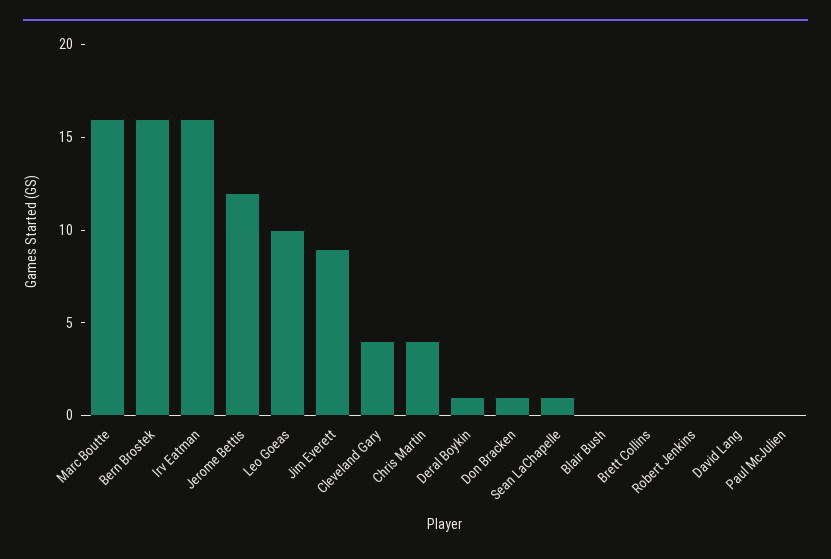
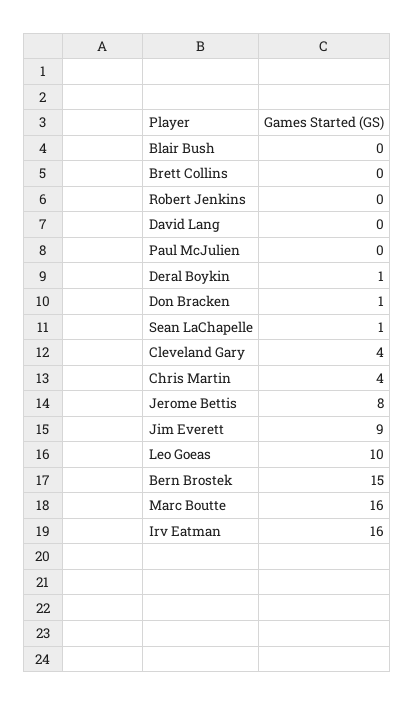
  {
    "Marc Boutte": 16,
-   "Bern Brostek": 16,
+   "Bern Brostek": 15,
    "Irv Eatman": 16,
-   "Jerome Bettis": 12,
+   "Jerome Bettis": 8,
    "Leo Goeas": 10,
    "Jim Everett": 9,
    "Cleveland Gary": 4,
    "Chris Martin": 4,
    "Deral Boykin": 1,
    "Don Bracken": 1,
    "Sean LaChapelle": 1,
    "Blair Bush": 0,
    "Brett Collins": 0,
    "Robert Jenkins": 0,
    "David Lang": 0,
    "Paul McJulien": 0
  }

